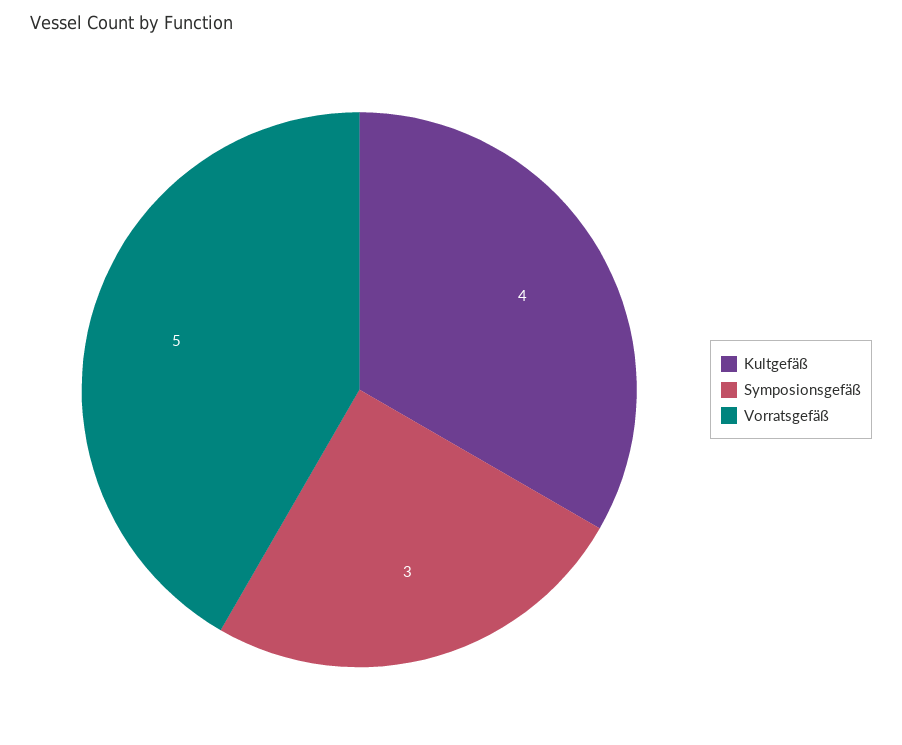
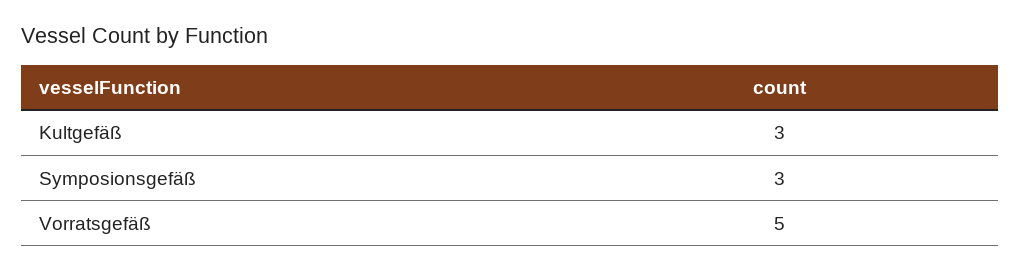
  {
-   "Kultgefäß": 4,
+   "Kultgefäß": 3,
    "Symposionsgefäß": 3,
    "Vorratsgefäß": 5
  }

